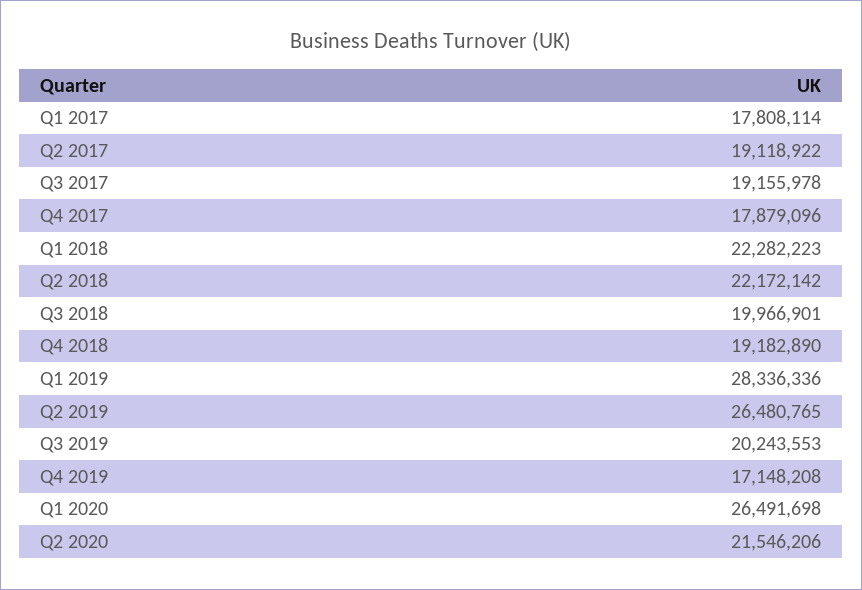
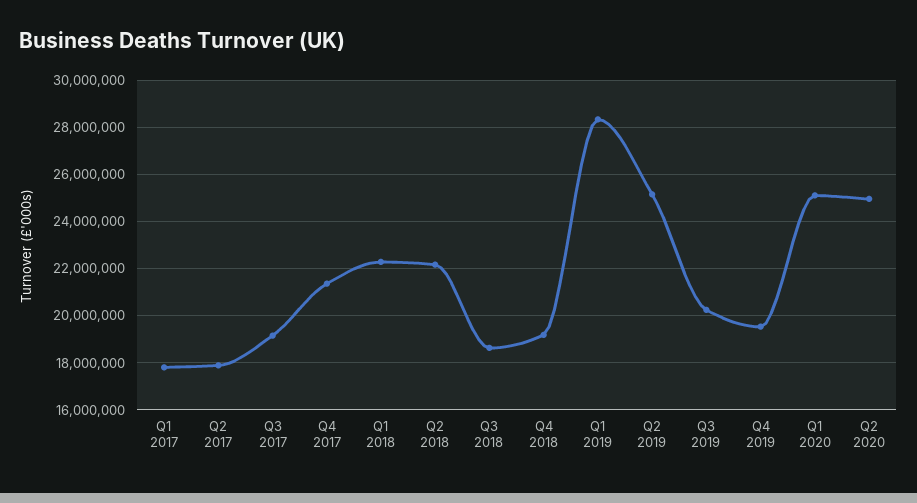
  {
    "Q1 2017": 17808114,
-   "Q2 2017": 19118922,
+   "Q2 2017": 18000000,
    "Q3 2017": 19155978,
-   "Q4 2017": 17879096,
+   "Q4 2017": 21500000,
    "Q1 2018": 22282223,
    "Q2 2018": 22172142,
-   "Q3 2018": 19966901,
+   "Q3 2018": 18500000,
    "Q4 2018": 19182890,
    "Q1 2019": 28336336,
-   "Q2 2019": 26480765,
+   "Q2 2019": 25000000,
    "Q3 2019": 20243553,
-   "Q4 2019": 17148208,
+   "Q4 2019": 19500000,
-   "Q1 2020": 26491698,
+   "Q1 2020": 25000000,
-   "Q2 2020": 21546206
+   "Q2 2020": 25000000
  }

